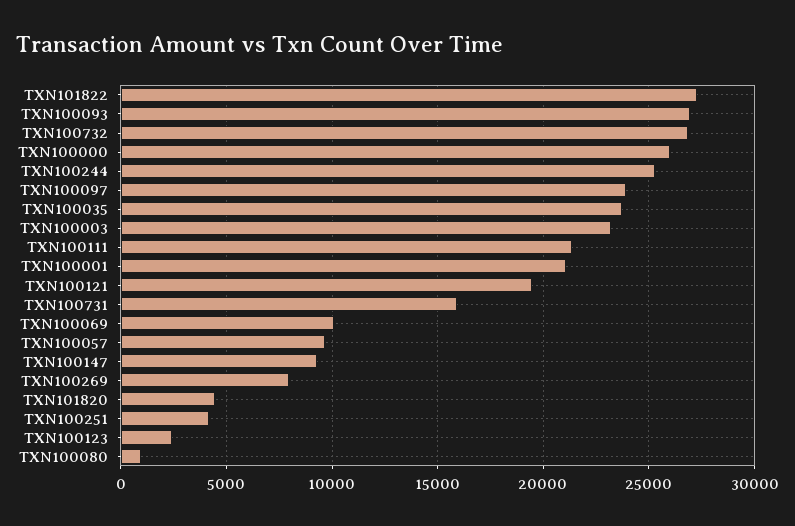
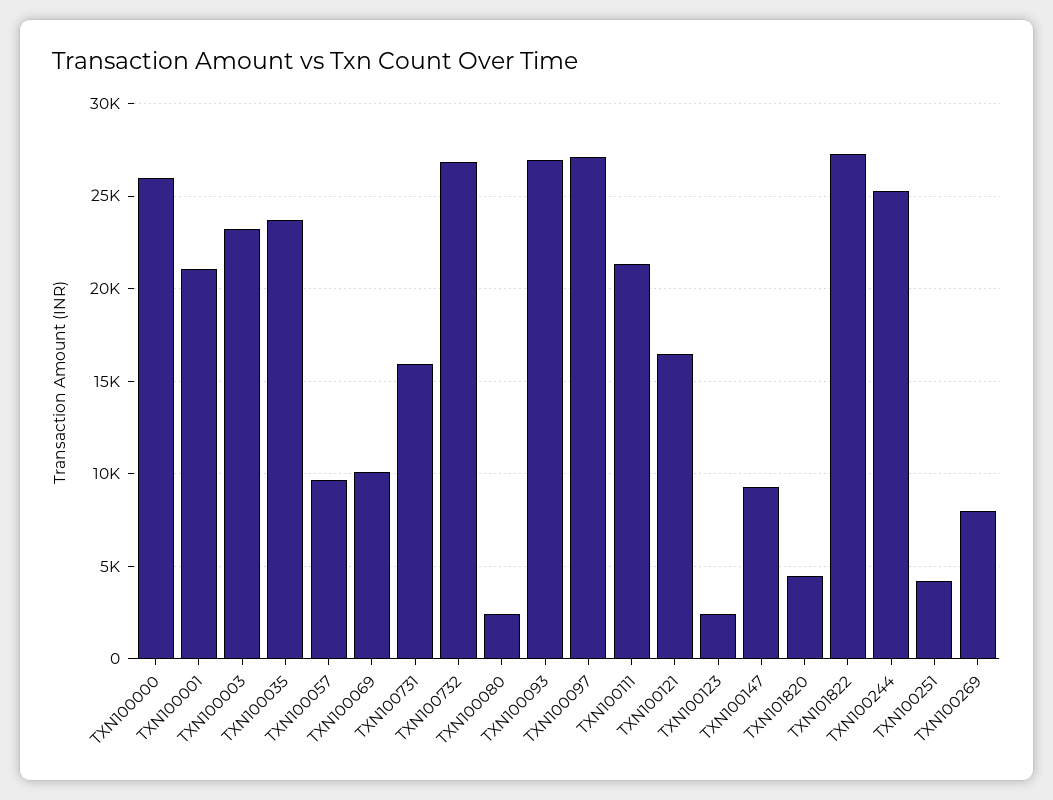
  {
    "TXN101822": 27500,
    "TXN100093": 27000,
    "TXN100732": 27000,
    "TXN100000": 26000,
    "TXN100244": 25500,
-   "TXN100097": 24000,
+   "TXN100097": 27000,
    "TXN100035": 23500,
    "TXN100003": 23000,
    "TXN100111": 21500,
    "TXN100001": 21000,
-   "TXN100121": 19500,
+   "TXN100121": 16500,
    "TXN100731": 16000,
    "TXN100069": 10000,
    "TXN100057": 9500,
    "TXN100147": 9500,
    "TXN100269": 8000,
    "TXN101820": 4500,
    "TXN100251": 4000,
    "TXN100123": 2500,
-   "TXN100080": 1000
+   "TXN100080": 2500
  }

